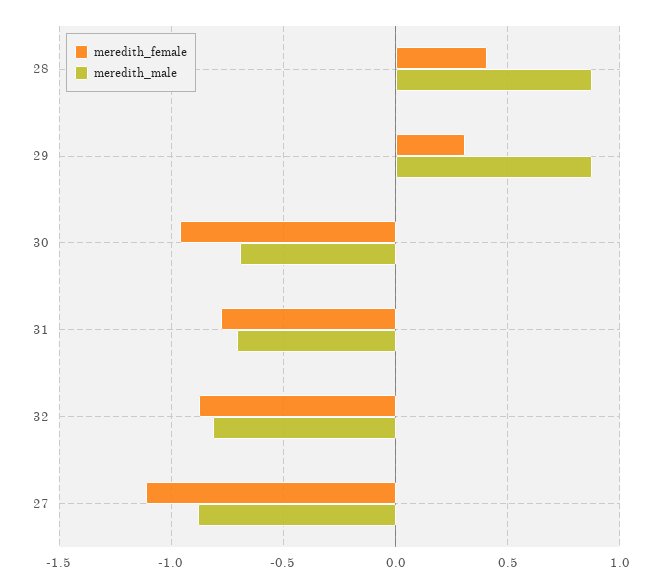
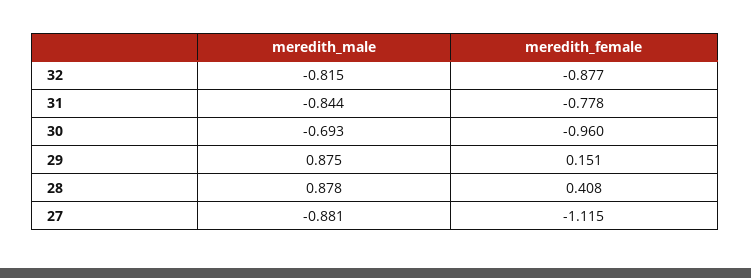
  {
    "meredith_female": {
      "28": 0.408,
-     "29": 0.3,
+     "29": 0.151,
      "30": -0.96,
      "31": -0.778,
      "32": -0.877,
      "27": -1.115
    },
    "meredith_male": {
      "28": 0.878,
      "29": 0.875,
      "30": -0.693,
-     "31": -0.7,
+     "31": -0.844,
      "32": -0.815,
      "27": -0.881
    }
  }

